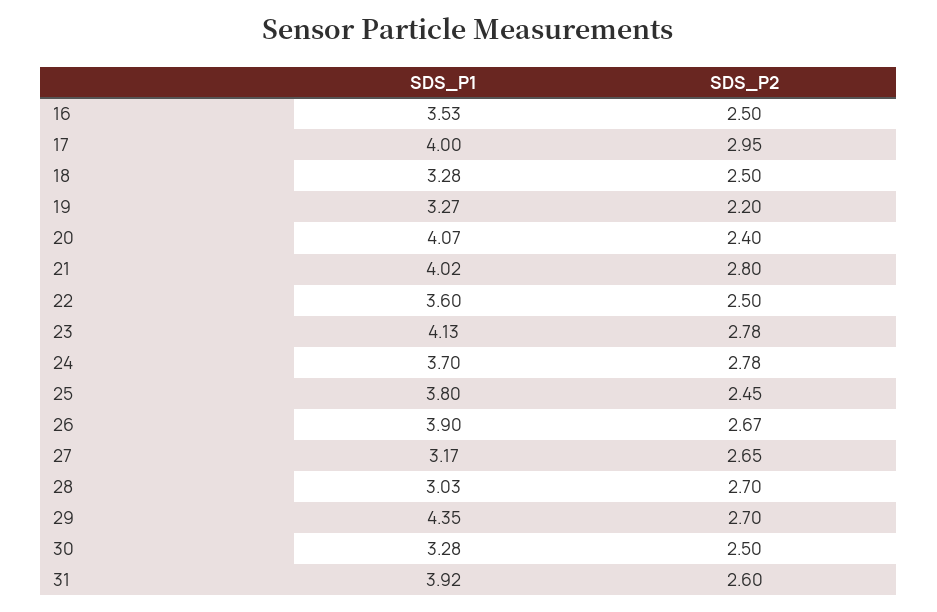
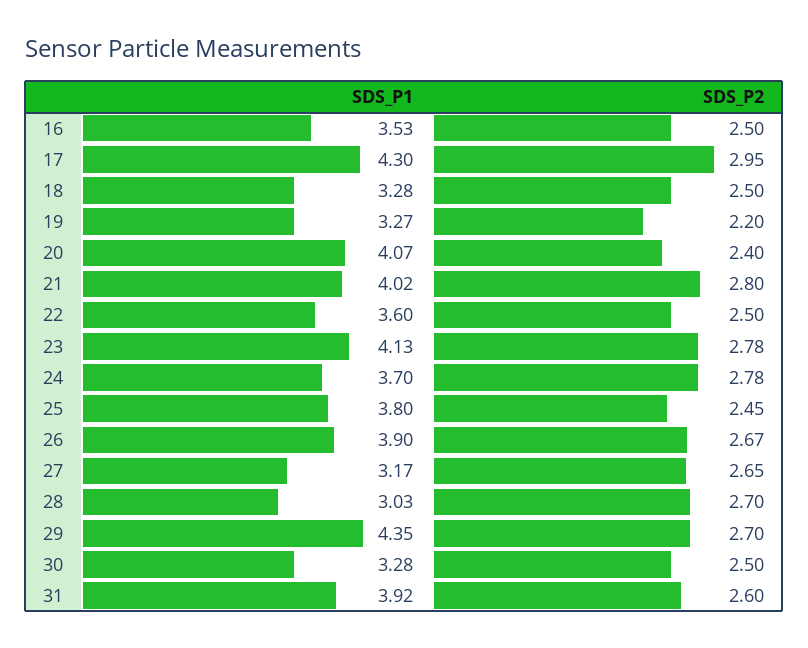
  {
    "SDS_P1": {
      "16": 3.53,
-     "17": 4,
+     "17": 4.3,
      "18": 3.28,
      "19": 3.27,
      "20": 4.07,
      "21": 4.02,
      "22": 3.6,
      "23": 4.13,
      "24": 3.7,
      "25": 3.8,
      "26": 3.9,
      "27": 3.17,
      "28": 3.03,
      "29": 4.35,
      "30": 3.28,
      "31": 3.92
    },
    "SDS_P2": {
      "16": 2.5,
      "17": 2.95,
      "18": 2.5,
      "19": 2.2,
      "20": 2.4,
      "21": 2.8,
      "22": 2.5,
      "23": 2.78,
      "24": 2.78,
      "25": 2.45,
      "26": 2.67,
      "27": 2.65,
      "28": 2.7,
      "29": 2.7,
      "30": 2.5,
      "31": 2.6
    }
  }

